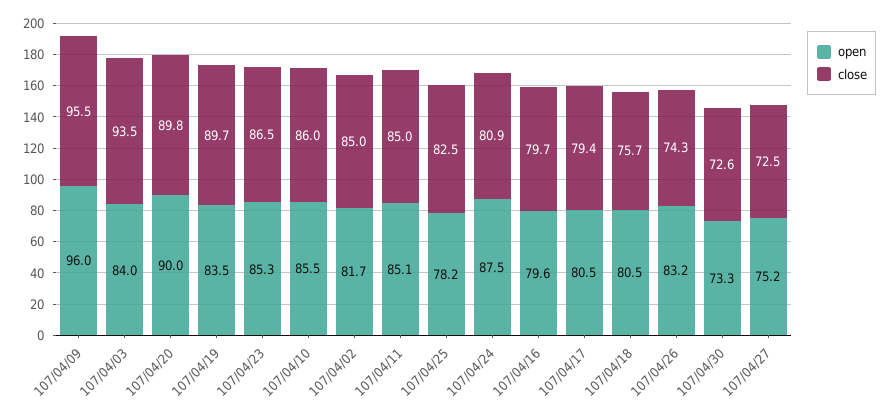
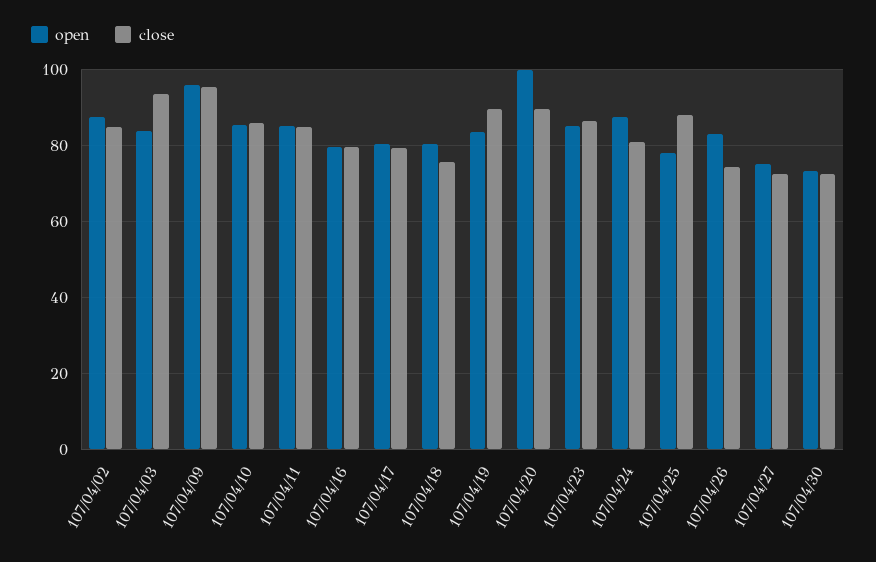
  {
    "open": {
      "107/04/09": 96,
      "107/04/03": 84,
-     "107/04/20": 90,
+     "107/04/20": 100,
      "107/04/19": 83.5,
      "107/04/23": 85.3,
      "107/04/10": 85.5,
-     "107/04/02": 81.7,
+     "107/04/02": 88,
      "107/04/11": 85.1,
      "107/04/25": 78.2,
      "107/04/24": 87.5,
      "107/04/16": 79.6,
      "107/04/17": 80.5,
      "107/04/18": 80.5,
      "107/04/26": 83.2,
      "107/04/30": 73.3,
      "107/04/27": 75.2
    },
    "close": {
      "107/04/09": 95.5,
      "107/04/03": 93.5,
      "107/04/20": 89.8,
      "107/04/19": 89.7,
      "107/04/23": 86.5,
      "107/04/10": 86,
      "107/04/02": 85,
      "107/04/11": 85,
-     "107/04/25": 82.5,
+     "107/04/25": 88,
      "107/04/24": 80.9,
      "107/04/16": 79.7,
      "107/04/17": 79.4,
      "107/04/18": 75.7,
      "107/04/26": 74.3,
      "107/04/30": 72.6,
      "107/04/27": 72.5
    }
  }

